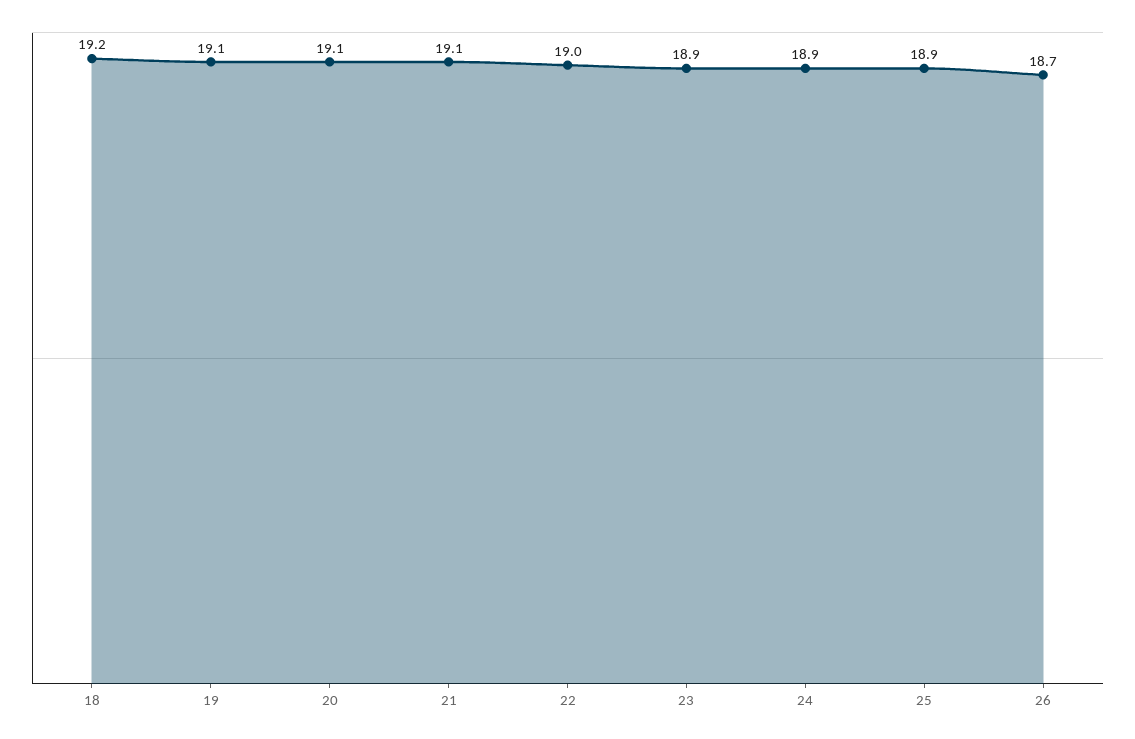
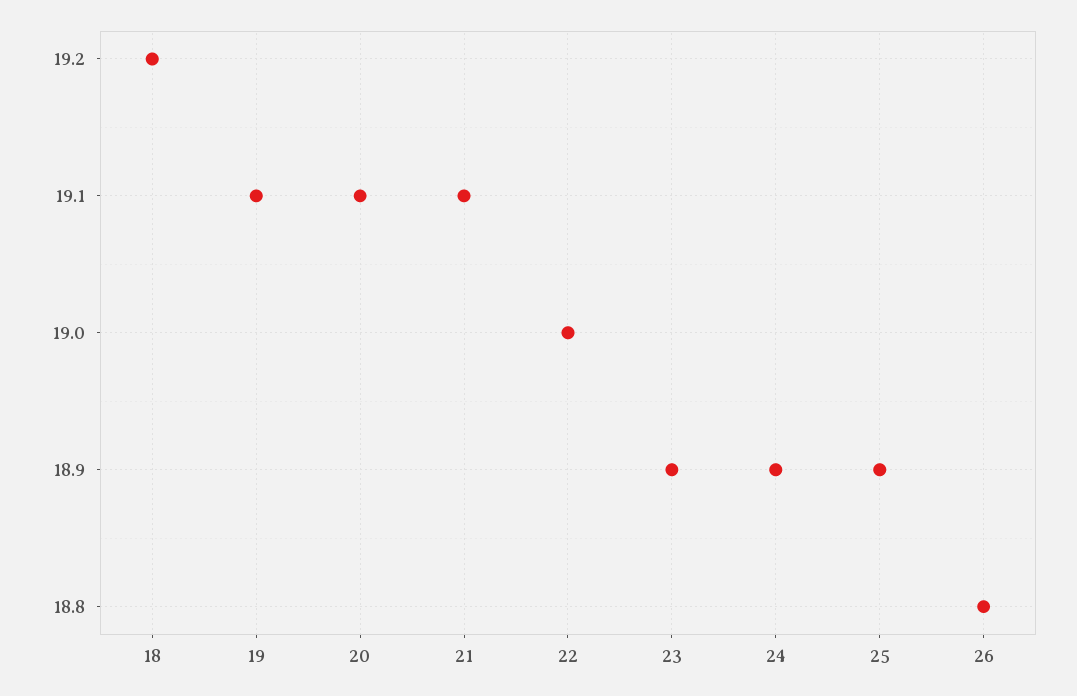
  {
    "18": 19.2,
    "19": 19.1,
    "20": 19.1,
    "21": 19.1,
    "22": 19,
    "23": 18.9,
    "24": 18.9,
    "25": 18.9,
-   "26": 18.7
+   "26": 18.8
  }

